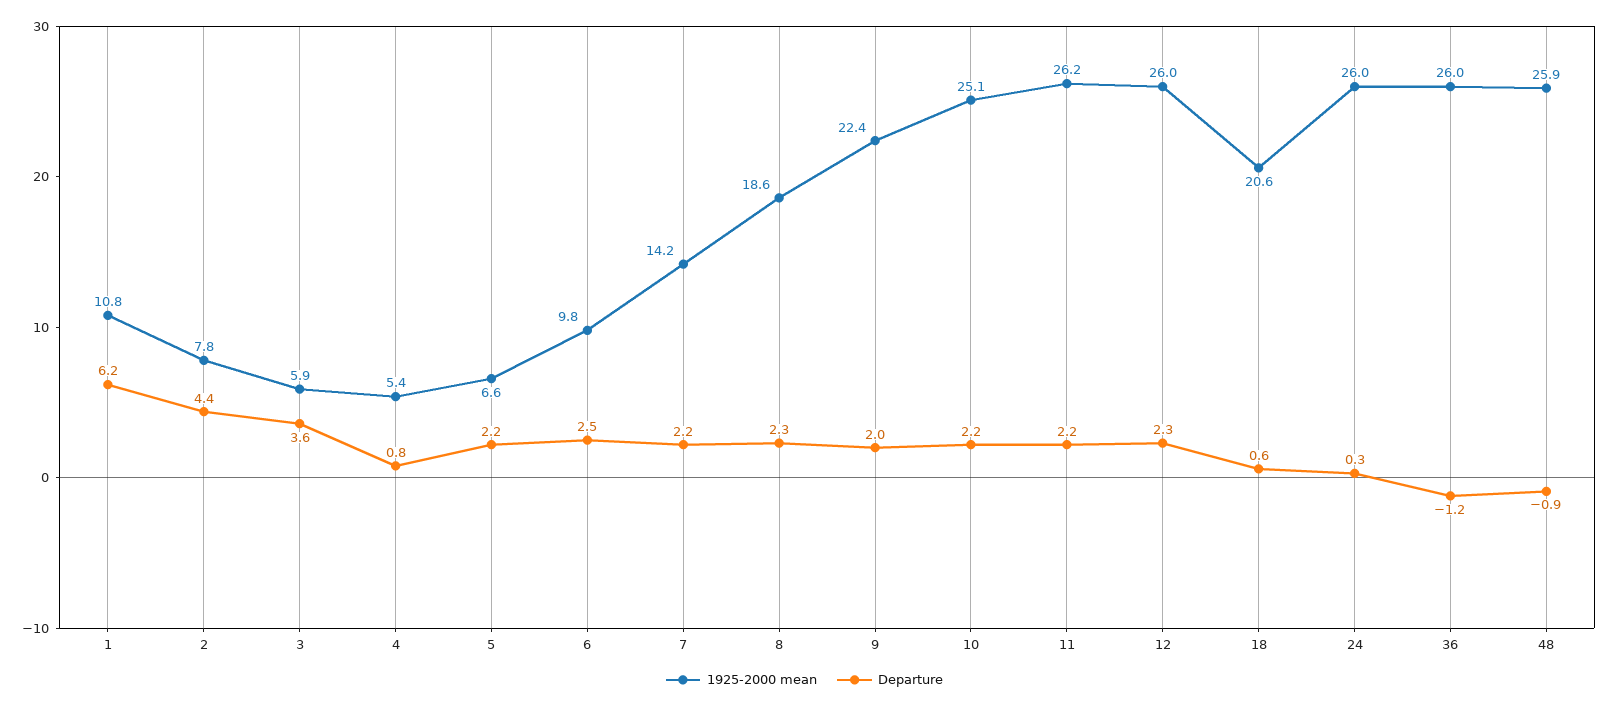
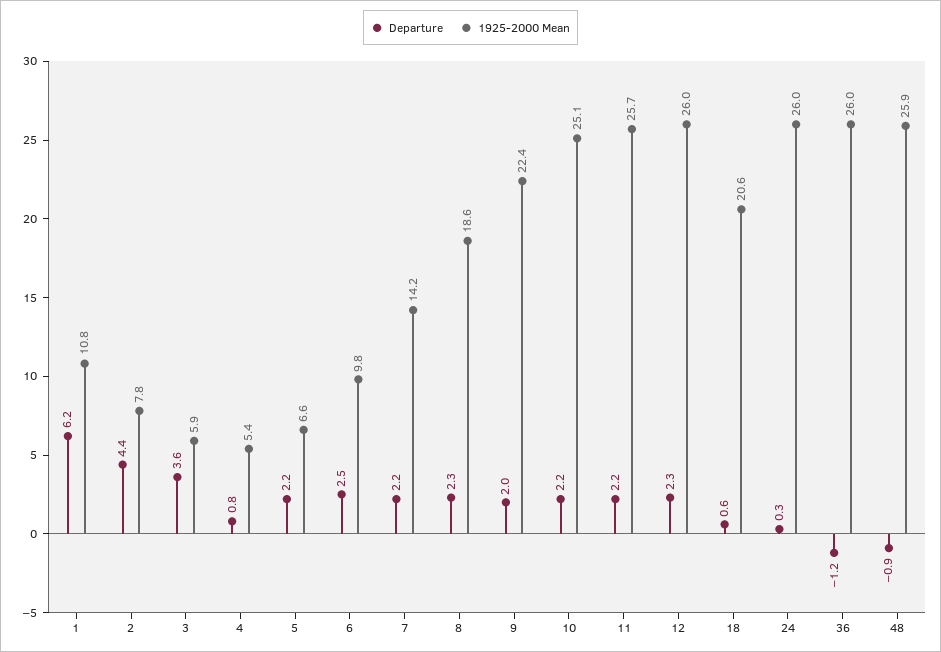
  {
    "1925-2000 mean": {
      "1": 10.8,
      "2": 7.8,
      "3": 5.9,
      "4": 5.4,
      "5": 6.6,
      "6": 9.8,
      "7": 14.2,
      "8": 18.6,
      "9": 22.4,
      "10": 25.1,
-     "11": 26.2,
+     "11": 25.7,
      "12": 26,
      "18": 20.6,
      "24": 26,
      "36": 26,
      "48": 25.9
    },
    "Departure": {
      "1": 6.2,
      "2": 4.4,
      "3": 3.6,
      "4": 0.8,
      "5": 2.2,
      "6": 2.5,
      "7": 2.2,
      "8": 2.3,
      "9": 2,
      "10": 2.2,
      "11": 2.2,
      "12": 2.3,
      "18": 0.6,
      "24": 0.3,
      "36": -1.2,
      "48": -0.9
    }
  }

